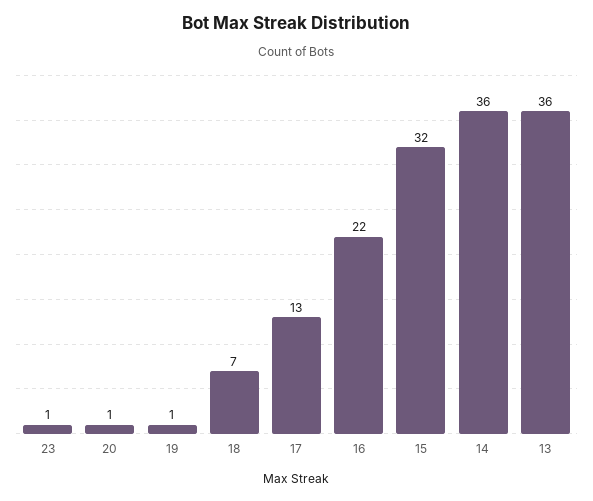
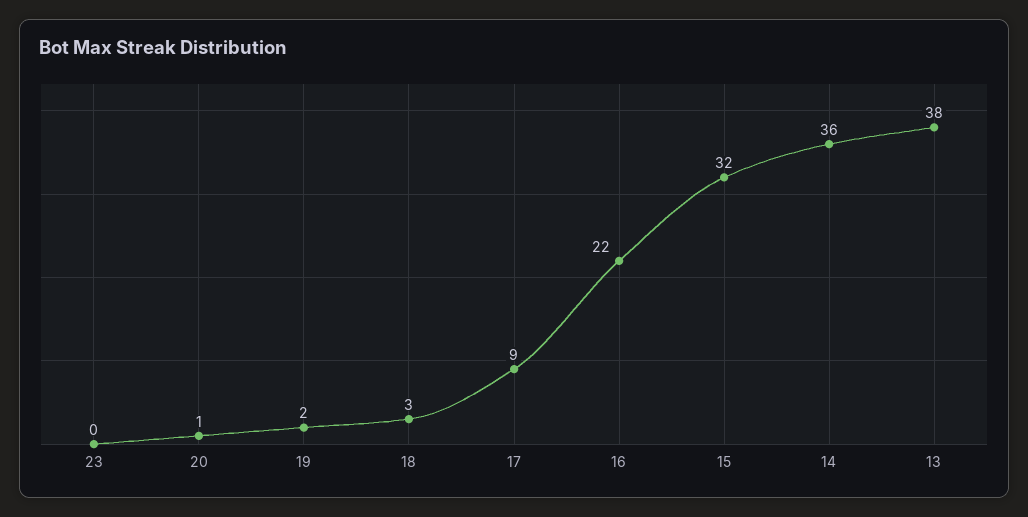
  {
-   "23": 1,
+   "23": 0,
    "20": 1,
-   "19": 1,
+   "19": 2,
-   "18": 7,
+   "18": 3,
-   "17": 13,
+   "17": 9,
    "16": 22,
    "15": 32,
    "14": 36,
-   "13": 36
+   "13": 38
  }

